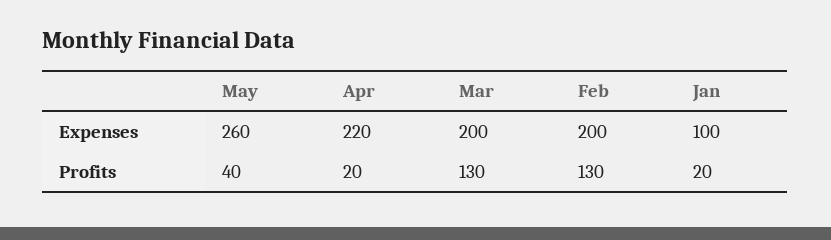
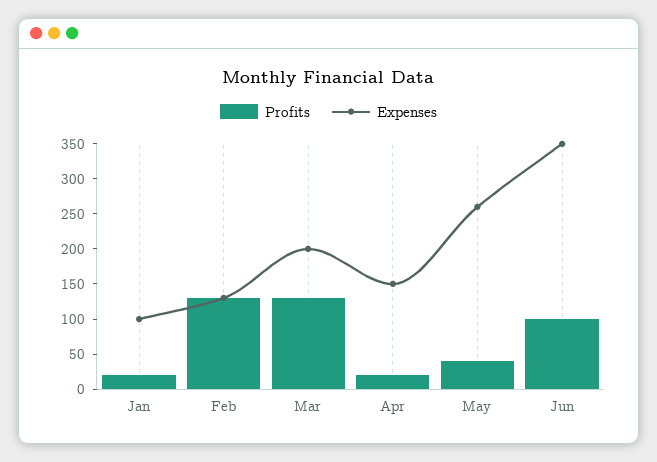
  {
    "Expenses": {
      "May": 260,
-     "Apr": 220,
+     "Apr": 150,
      "Mar": 200,
-     "Feb": 200,
+     "Feb": 125,
-     "Jan": 100
+     "Jan": 100,
+     "Jun": 350
    },
    "Profits": {
      "May": 40,
      "Apr": 20,
      "Mar": 130,
      "Feb": 130,
-     "Jan": 20
+     "Jan": 20,
+     "Jun": 100
    }
  }

